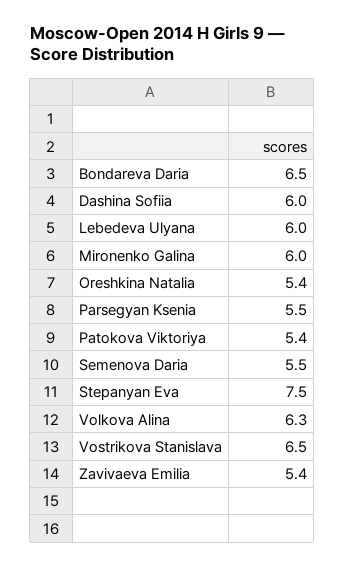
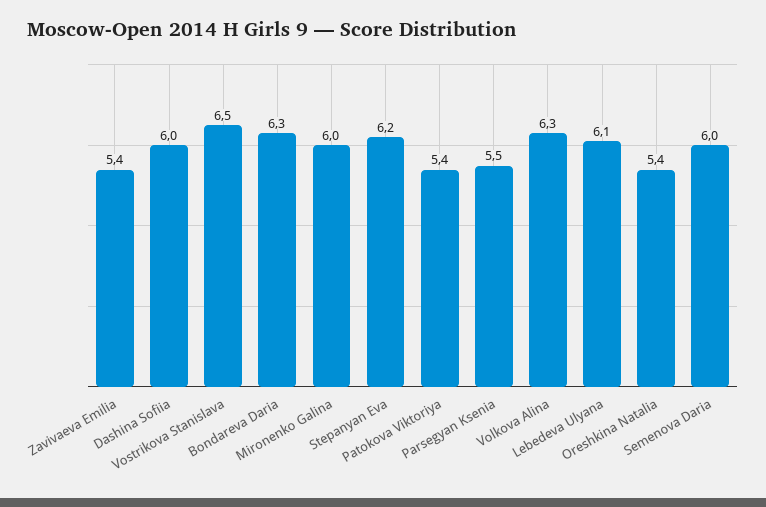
  {
-   "Bondareva Daria": 6.5,
+   "Bondareva Daria": 6.3,
    "Dashina Sofiia": 6,
-   "Lebedeva Ulyana": 6,
+   "Lebedeva Ulyana": 6.1,
    "Mironenko Galina": 6,
    "Oreshkina Natalia": 5.4,
    "Parsegyan Ksenia": 5.5,
    "Patokova Viktoriya": 5.4,
-   "Semenova Daria": 5.5,
+   "Semenova Daria": 6,
-   "Stepanyan Eva": 7.5,
+   "Stepanyan Eva": 6.2,
    "Volkova Alina": 6.3,
    "Vostrikova Stanislava": 6.5,
    "Zavivaeva Emilia": 5.4
  }

